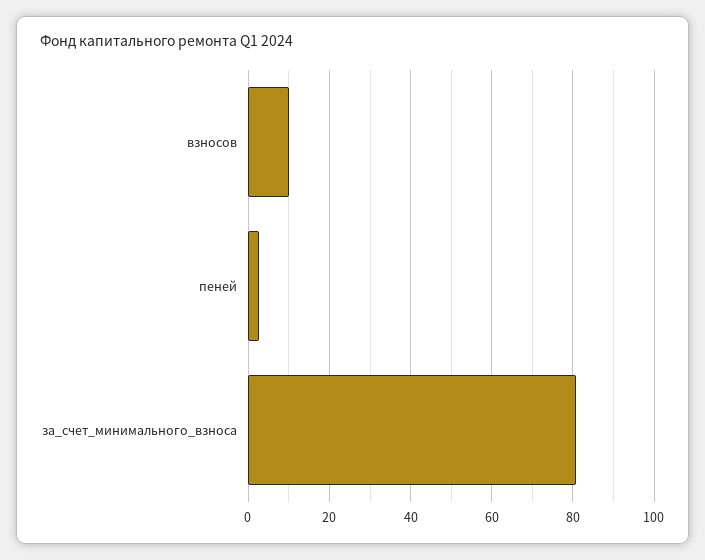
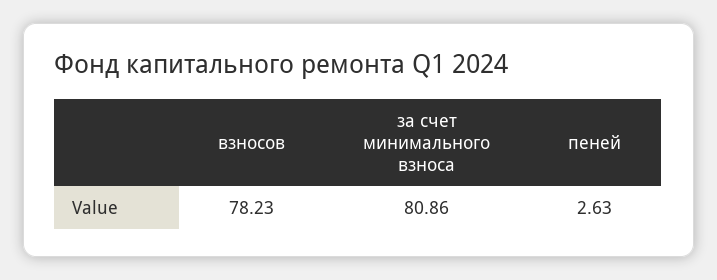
  {
-   "взносов": 10,
+   "взносов": 78.23,
    "пеней": 2.63,
    "за_счет_минимального_взноса": 80.86
  }

